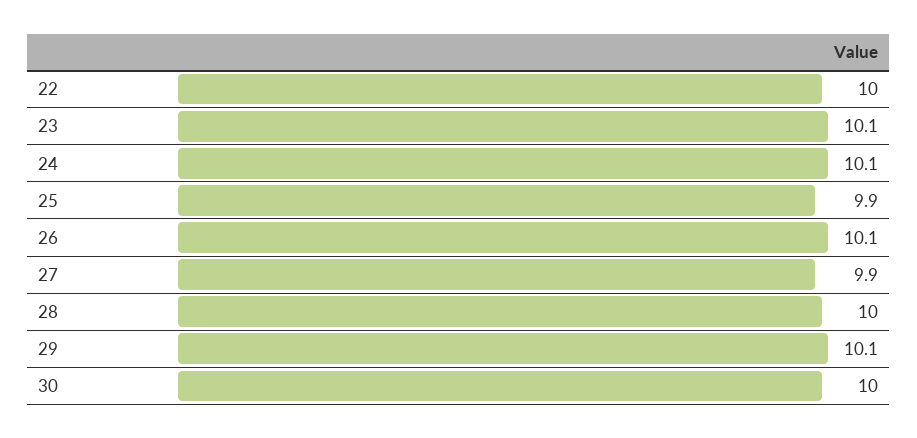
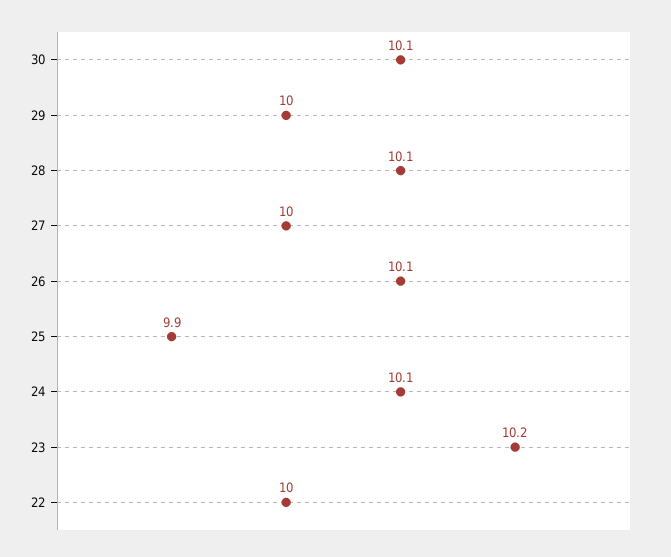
  {
    "22": 10,
-   "23": 10.1,
+   "23": 10.2,
    "24": 10.1,
    "25": 9.9,
    "26": 10.1,
-   "27": 9.9,
+   "27": 10,
-   "28": 10,
+   "28": 10.1,
-   "29": 10.1,
+   "29": 10,
-   "30": 10
+   "30": 10.1
  }

